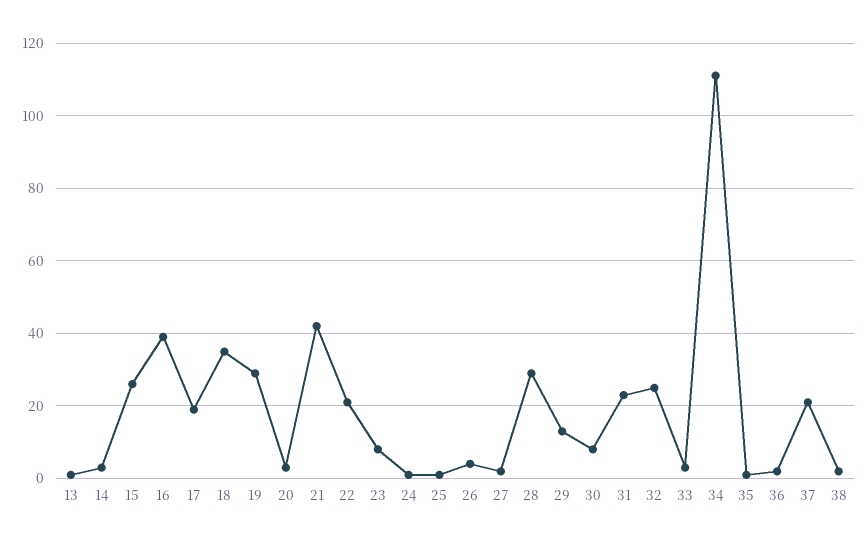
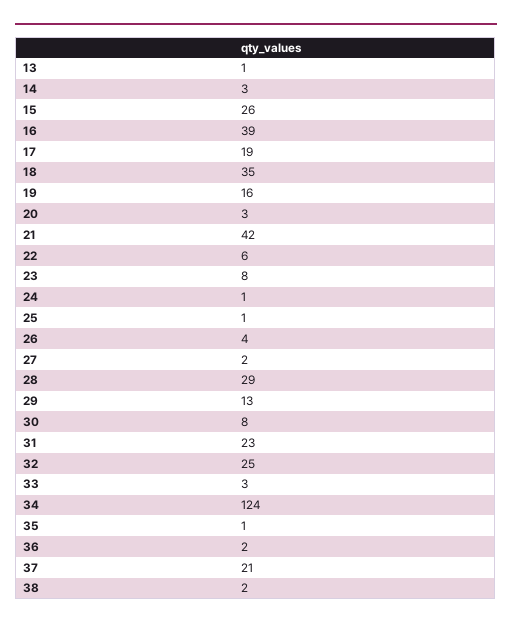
  {
    "13": 1,
    "14": 3,
    "15": 26,
    "16": 39,
    "17": 19,
    "18": 35,
-   "19": 30,
+   "19": 16,
    "20": 3,
    "21": 42,
-   "22": 20,
+   "22": 6,
    "23": 8,
    "24": 1,
    "25": 1,
    "26": 4,
    "27": 2,
    "28": 29,
    "29": 13,
    "30": 8,
    "31": 23,
    "32": 25,
    "33": 3,
-   "34": 110,
+   "34": 124,
    "35": 1,
    "36": 2,
    "37": 21,
    "38": 2
  }

